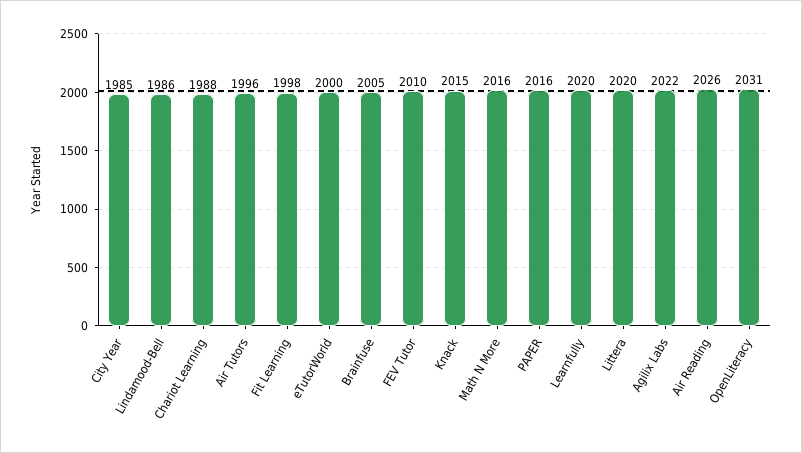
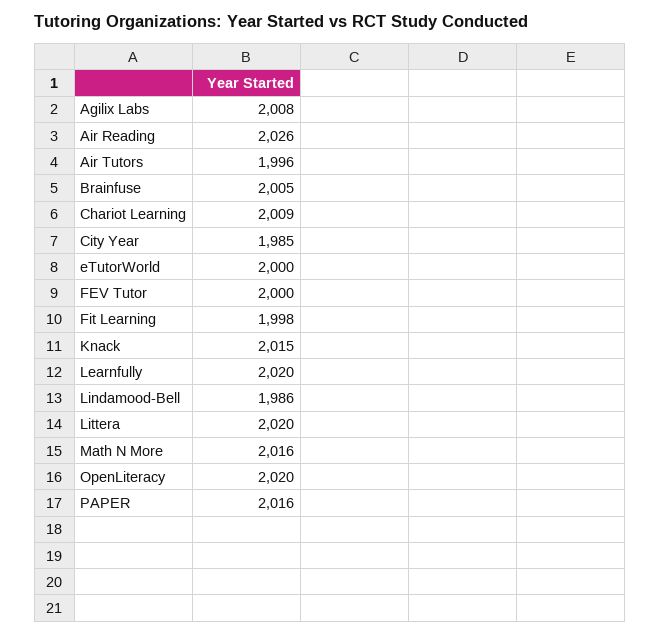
  {
    "City Year": 1985,
    "Lindamood-Bell": 1986,
-   "Chariot Learning": 1988,
+   "Chariot Learning": 2009,
    "Air Tutors": 1996,
    "Fit Learning": 1998,
    "eTutorWorld": 2000,
    "Brainfuse": 2005,
-   "FEV Tutor": 2010,
+   "FEV Tutor": 2000,
    "Knack": 2015,
    "Math N More": 2016,
    "PAPER": 2016,
    "Learnfully": 2020,
    "Littera": 2020,
-   "Agilix Labs": 2022,
+   "Agilix Labs": 2008,
    "Air Reading": 2026,
-   "OpenLiteracy": 2031
+   "OpenLiteracy": 2020
  }

